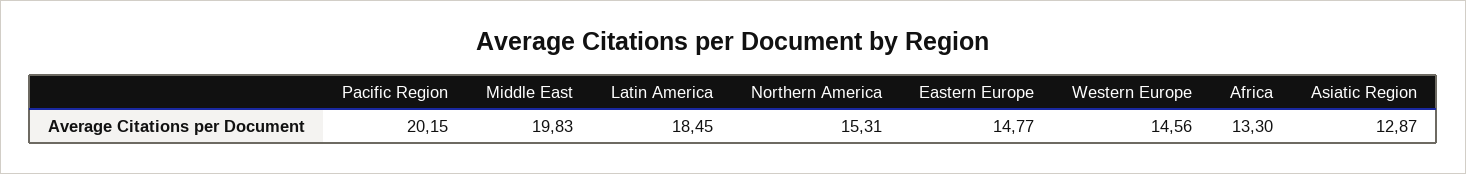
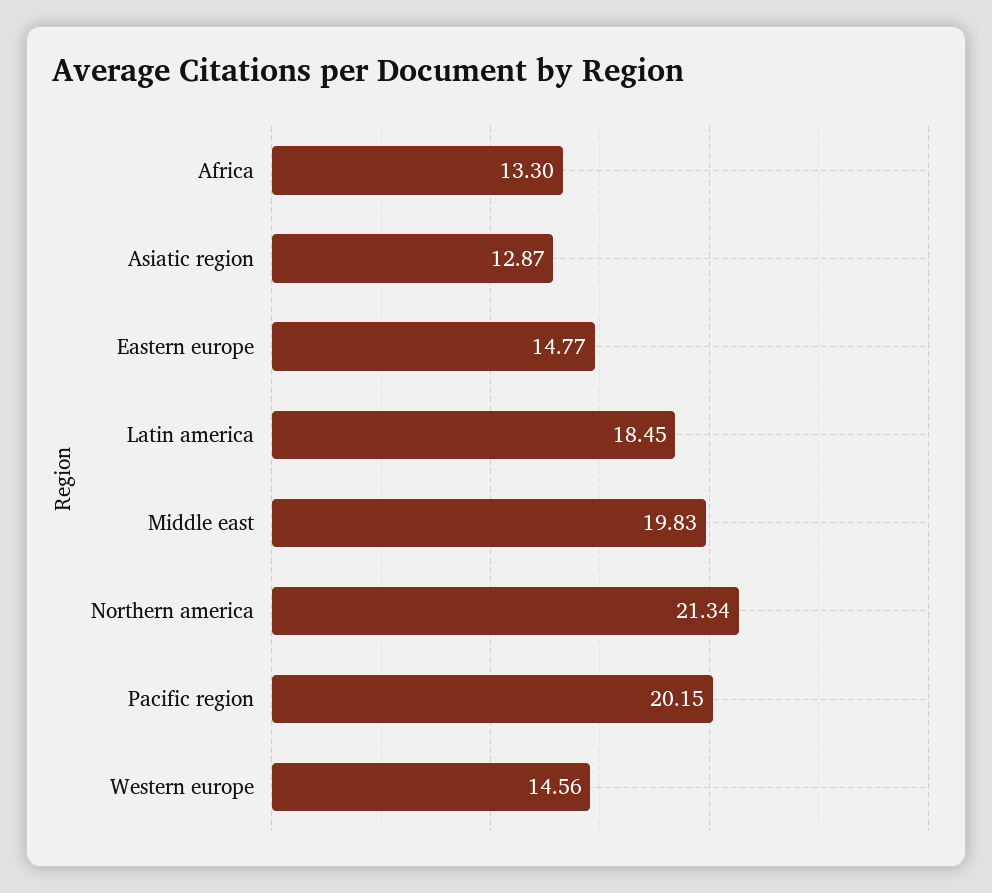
  {
    "Pacific Region": 20.15,
    "Middle East": 19.83,
    "Latin America": 18.45,
-   "Northern America": 15.31,
+   "Northern America": 21.34,
    "Eastern Europe": 14.77,
    "Western Europe": 14.56,
    "Africa": 13.3,
    "Asiatic Region": 12.87
  }

